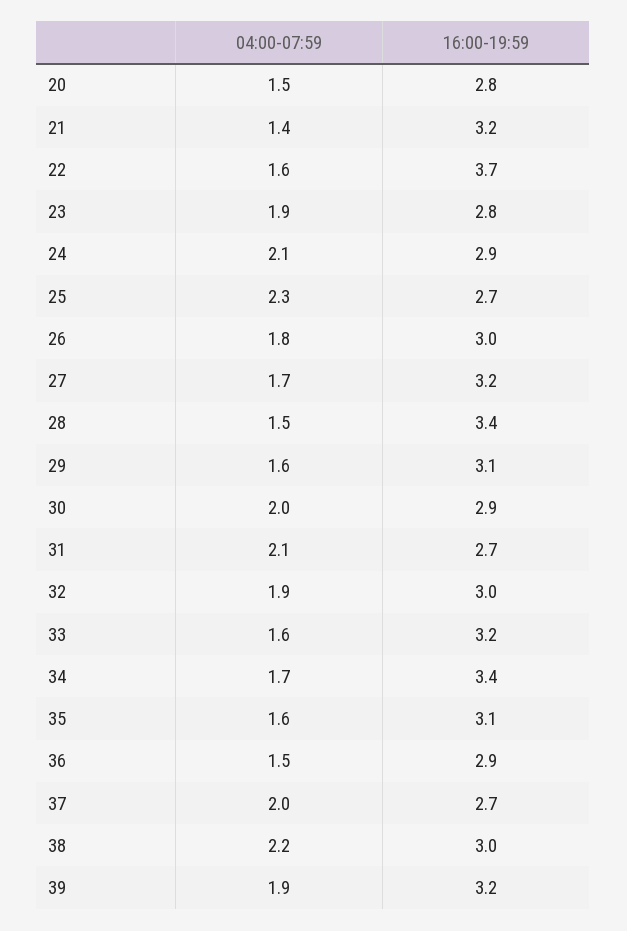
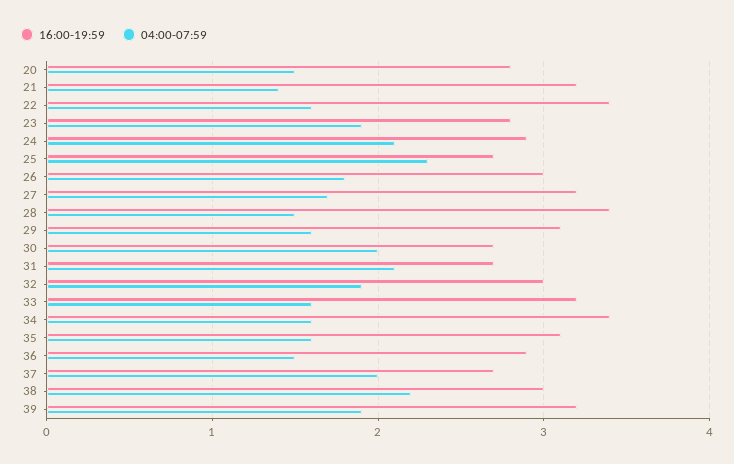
  {
    "04:00-07:59": {
      "20": 1.5,
      "21": 1.4,
      "22": 1.6,
      "23": 1.9,
      "24": 2.1,
      "25": 2.3,
      "26": 1.8,
      "27": 1.7,
      "28": 1.5,
      "29": 1.6,
      "30": 2,
      "31": 2.1,
      "32": 1.9,
      "33": 1.6,
-     "34": 1.7,
+     "34": 1.6,
      "35": 1.6,
      "36": 1.5,
      "37": 2,
      "38": 2.2,
      "39": 1.9
    },
    "16:00-19:59": {
      "20": 2.8,
      "21": 3.2,
-     "22": 3.7,
+     "22": 3.4,
      "23": 2.8,
      "24": 2.9,
      "25": 2.7,
      "26": 3,
      "27": 3.2,
      "28": 3.4,
      "29": 3.1,
-     "30": 2.9,
+     "30": 2.7,
      "31": 2.7,
      "32": 3,
      "33": 3.2,
      "34": 3.4,
      "35": 3.1,
      "36": 2.9,
      "37": 2.7,
      "38": 3,
      "39": 3.2
    }
  }

